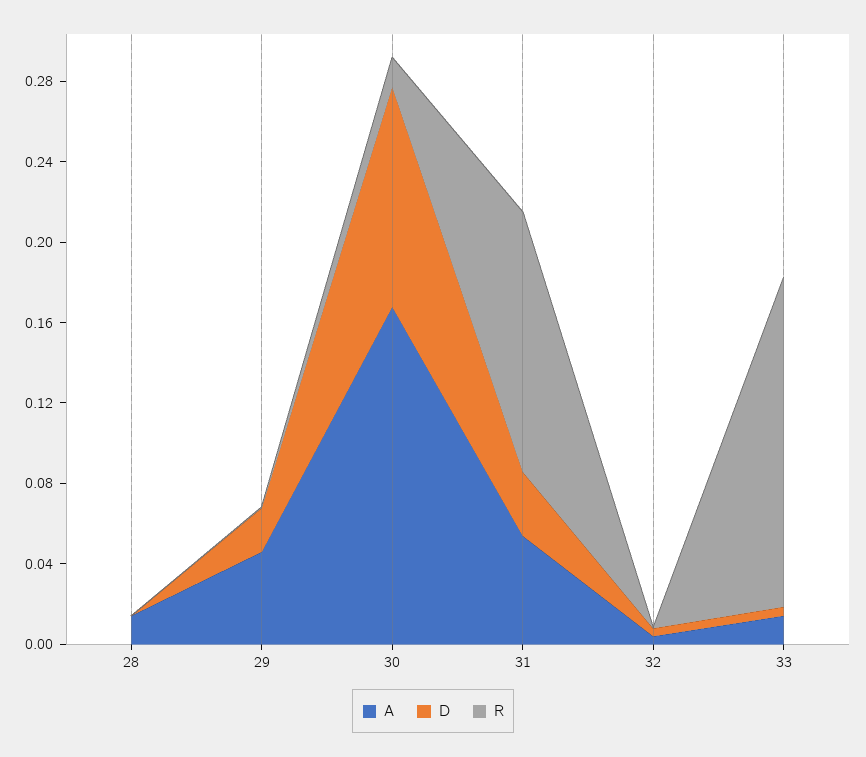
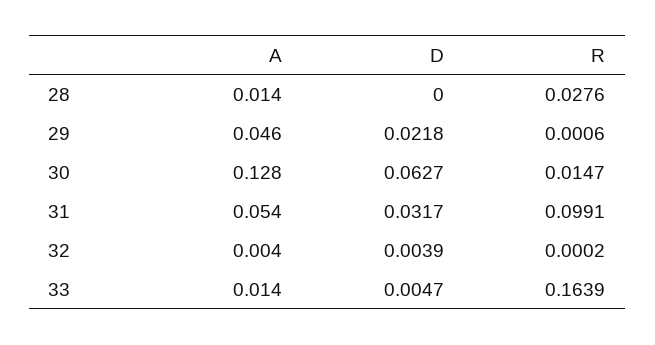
  {
    "A": {
      "28": 0.014,
      "29": 0.046,
-     "30": 0.17,
+     "30": 0.128,
      "31": 0.054,
      "32": 0.004,
      "33": 0.014
    },
    "D": {
      "28": 0,
      "29": 0.0218,
-     "30": 0.11,
+     "30": 0.0627,
      "31": 0.0317,
      "32": 0.0039,
      "33": 0.0047
    },
    "R": {
-     "28": 0,
+     "28": 0.0276,
      "29": 0.0006,
      "30": 0.0147,
-     "31": 0.13,
+     "31": 0.0991,
      "32": 0.0002,
      "33": 0.1639
    }
  }

